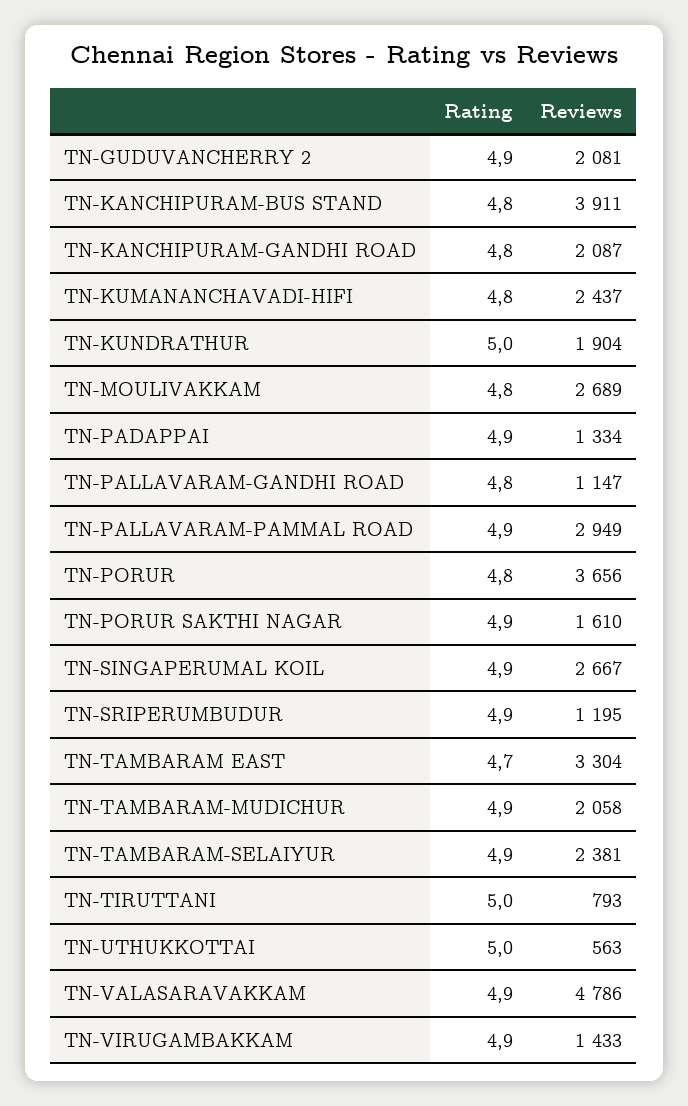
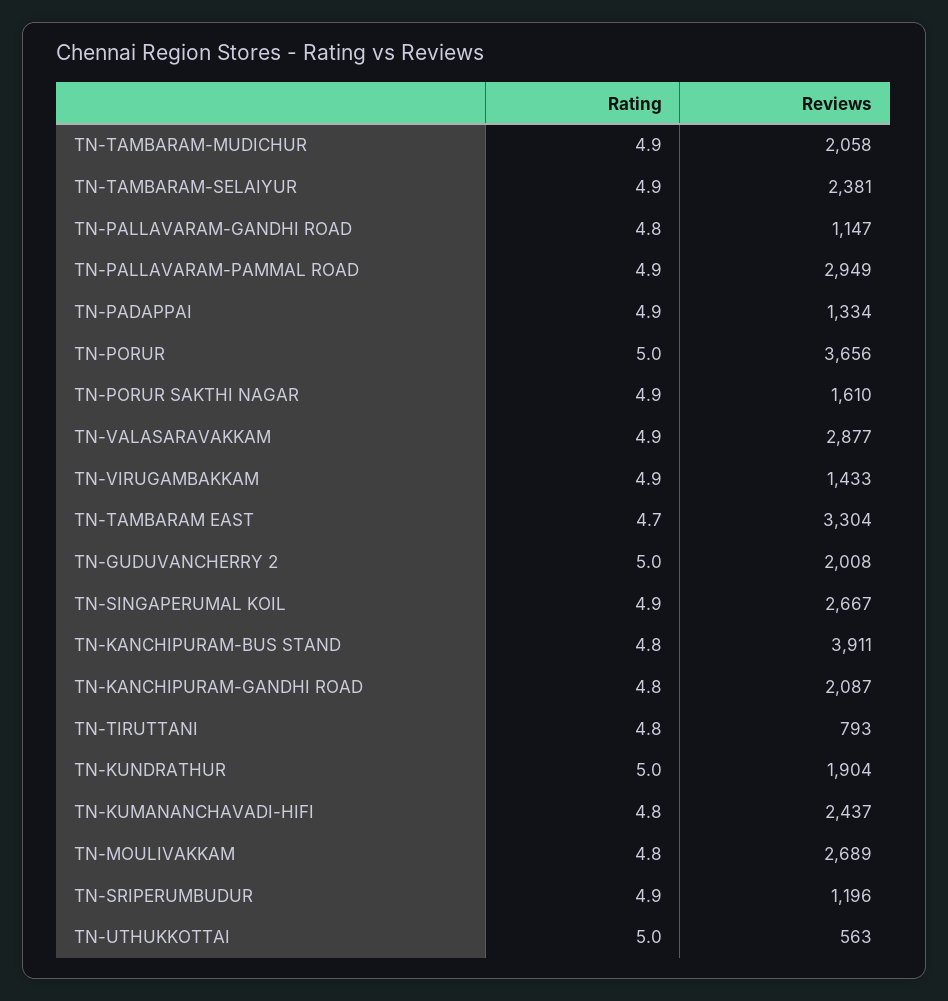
  {
    "Rating": {
-     "TN-GUDUVANCHERRY 2": 4.9,
+     "TN-GUDUVANCHERRY 2": 5,
      "TN-KANCHIPURAM-BUS STAND": 4.8,
      "TN-KANCHIPURAM-GANDHI ROAD": 4.8,
      "TN-KUMANANCHAVADI-HIFI": 4.8,
      "TN-KUNDRATHUR": 5,
      "TN-MOULIVAKKAM": 4.8,
      "TN-PADAPPAI": 4.9,
      "TN-PALLAVARAM-GANDHI ROAD": 4.8,
      "TN-PALLAVARAM-PAMMAL ROAD": 4.9,
-     "TN-PORUR": 4.8,
+     "TN-PORUR": 5,
      "TN-PORUR SAKTHI NAGAR": 4.9,
      "TN-SINGAPERUMAL KOIL": 4.9,
      "TN-SRIPERUMBUDUR": 4.9,
      "TN-TAMBARAM EAST": 4.7,
      "TN-TAMBARAM-MUDICHUR": 4.9,
      "TN-TAMBARAM-SELAIYUR": 4.9,
-     "TN-TIRUTTANI": 5,
+     "TN-TIRUTTANI": 4.8,
      "TN-UTHUKKOTTAI": 5,
      "TN-VALASARAVAKKAM": 4.9,
      "TN-VIRUGAMBAKKAM": 4.9
    },
    "Reviews": {
-     "TN-GUDUVANCHERRY 2": 2081,
+     "TN-GUDUVANCHERRY 2": 2008,
      "TN-KANCHIPURAM-BUS STAND": 3911,
      "TN-KANCHIPURAM-GANDHI ROAD": 2087,
      "TN-KUMANANCHAVADI-HIFI": 2437,
      "TN-KUNDRATHUR": 1904,
      "TN-MOULIVAKKAM": 2689,
      "TN-PADAPPAI": 1334,
      "TN-PALLAVARAM-GANDHI ROAD": 1147,
      "TN-PALLAVARAM-PAMMAL ROAD": 2949,
      "TN-PORUR": 3656,
      "TN-PORUR SAKTHI NAGAR": 1610,
      "TN-SINGAPERUMAL KOIL": 2667,
-     "TN-SRIPERUMBUDUR": 1195,
+     "TN-SRIPERUMBUDUR": 1196,
      "TN-TAMBARAM EAST": 3304,
      "TN-TAMBARAM-MUDICHUR": 2058,
      "TN-TAMBARAM-SELAIYUR": 2381,
      "TN-TIRUTTANI": 793,
      "TN-UTHUKKOTTAI": 563,
-     "TN-VALASARAVAKKAM": 4786,
+     "TN-VALASARAVAKKAM": 2877,
      "TN-VIRUGAMBAKKAM": 1433
    }
  }

